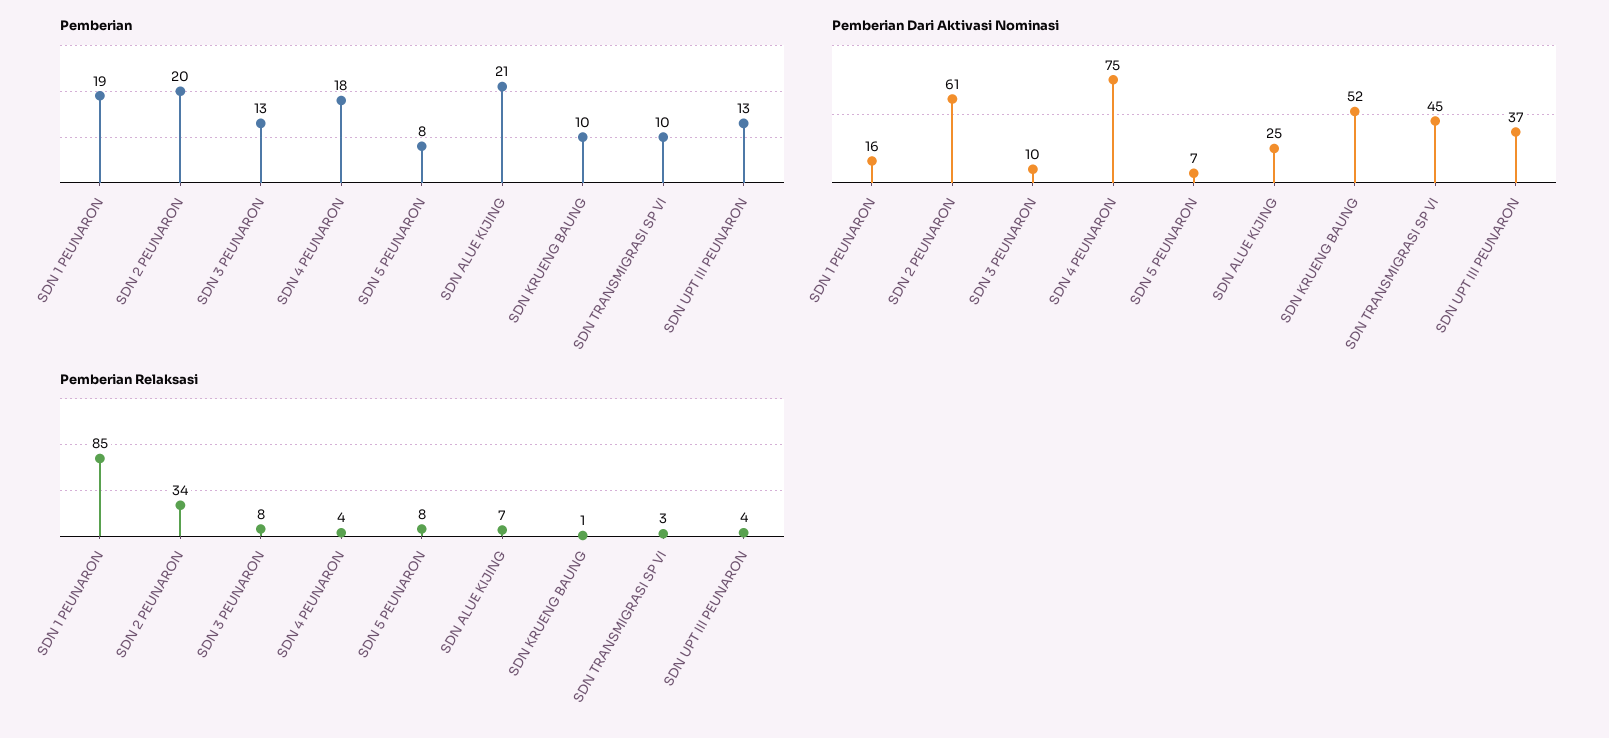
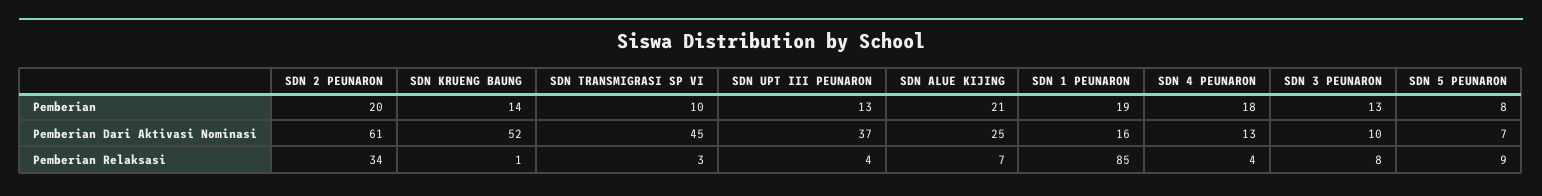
  {
    "Pemberian": {
      "SDN 1 PEUNARON": 19,
      "SDN 2 PEUNARON": 20,
      "SDN 3 PEUNARON": 13,
      "SDN 4 PEUNARON": 18,
      "SDN 5 PEUNARON": 8,
      "SDN ALUE KIJING": 21,
-     "SDN KRUENG BAUNG": 10,
+     "SDN KRUENG BAUNG": 14,
      "SDN TRANSMIGRASI SP VI": 10,
      "SDN UPT III PEUNARON": 13
    },
    "Pemberian Dari Aktivasi Nominasi": {
      "SDN 1 PEUNARON": 16,
      "SDN 2 PEUNARON": 61,
      "SDN 3 PEUNARON": 10,
-     "SDN 4 PEUNARON": 75,
+     "SDN 4 PEUNARON": 13,
      "SDN 5 PEUNARON": 7,
      "SDN ALUE KIJING": 25,
      "SDN KRUENG BAUNG": 52,
      "SDN TRANSMIGRASI SP VI": 45,
      "SDN UPT III PEUNARON": 37
    },
    "Pemberian Relaksasi": {
      "SDN 1 PEUNARON": 85,
      "SDN 2 PEUNARON": 34,
      "SDN 3 PEUNARON": 8,
      "SDN 4 PEUNARON": 4,
-     "SDN 5 PEUNARON": 8,
+     "SDN 5 PEUNARON": 9,
      "SDN ALUE KIJING": 7,
      "SDN KRUENG BAUNG": 1,
      "SDN TRANSMIGRASI SP VI": 3,
      "SDN UPT III PEUNARON": 4
    }
  }

